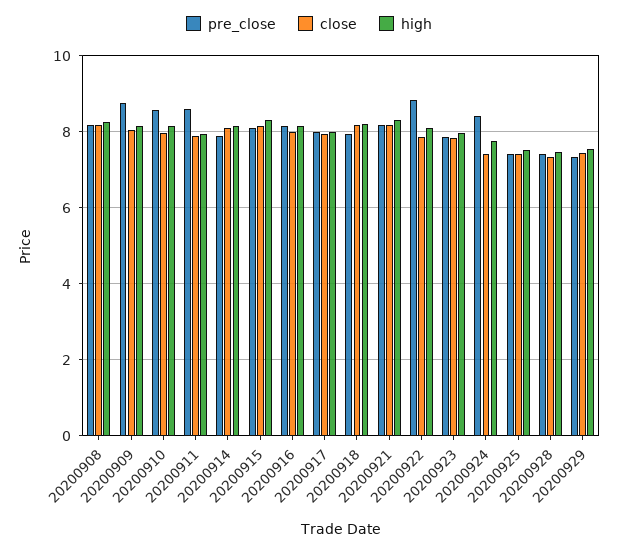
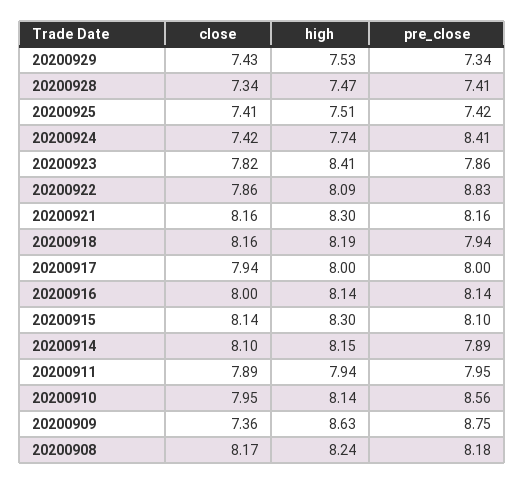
  {
    "pre_close": {
      "20200908": 8.18,
      "20200909": 8.75,
      "20200910": 8.56,
-     "20200911": 8.6,
+     "20200911": 7.95,
      "20200914": 7.89,
      "20200915": 8.1,
      "20200916": 8.14,
      "20200917": 8,
      "20200918": 7.94,
      "20200921": 8.16,
      "20200922": 8.83,
      "20200923": 7.86,
      "20200924": 8.41,
      "20200925": 7.42,
      "20200928": 7.41,
      "20200929": 7.34
    },
    "close": {
      "20200908": 8.17,
-     "20200909": 8,
+     "20200909": 7.36,
      "20200910": 7.95,
      "20200911": 7.89,
      "20200914": 8.1,
      "20200915": 8.14,
      "20200916": 8,
      "20200917": 7.94,
      "20200918": 8.16,
      "20200921": 8.16,
      "20200922": 7.86,
      "20200923": 7.82,
      "20200924": 7.42,
      "20200925": 7.41,
      "20200928": 7.34,
      "20200929": 7.43
    },
    "high": {
      "20200908": 8.24,
-     "20200909": 8.2,
+     "20200909": 8.63,
      "20200910": 8.14,
      "20200911": 7.94,
      "20200914": 8.15,
      "20200915": 8.3,
      "20200916": 8.14,
      "20200917": 8,
      "20200918": 8.19,
      "20200921": 8.3,
      "20200922": 8.09,
-     "20200923": 8,
+     "20200923": 8.41,
      "20200924": 7.74,
      "20200925": 7.51,
      "20200928": 7.47,
      "20200929": 7.53
    }
  }

